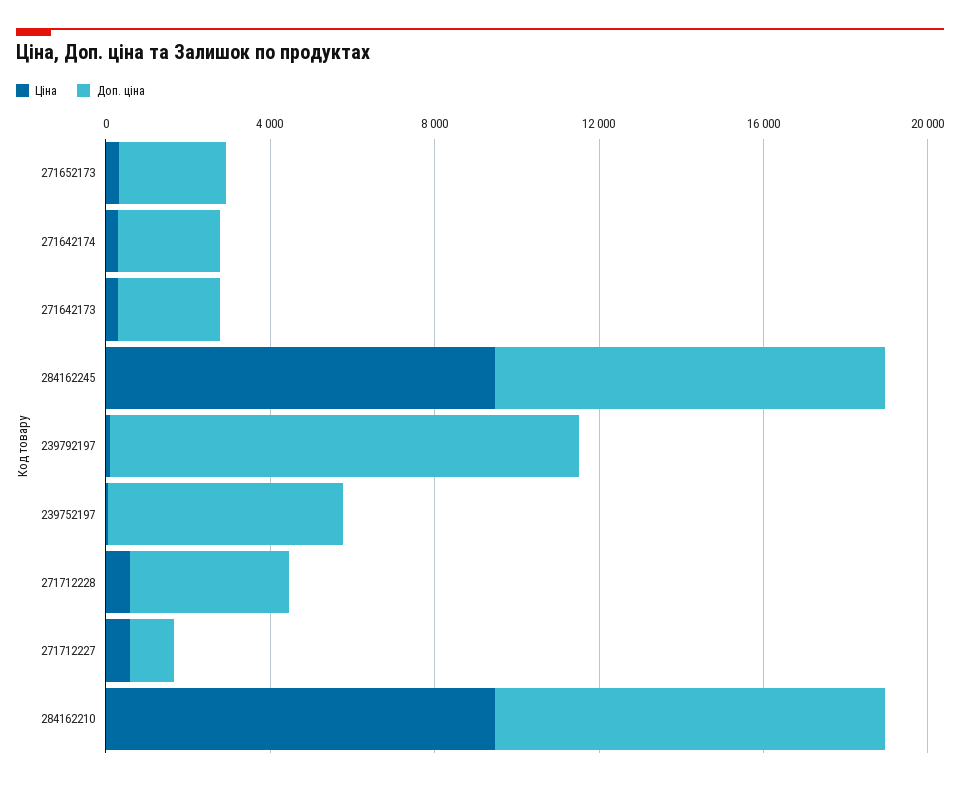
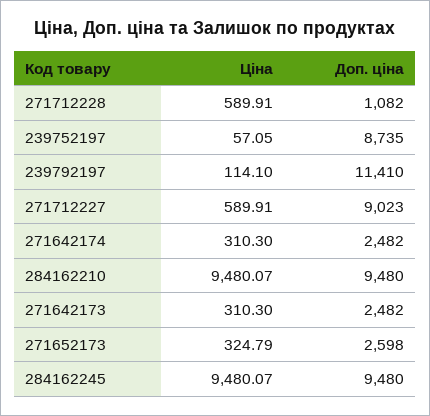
  {
    "Ціна": {
      "271652173": 324.79,
      "271642174": 310.3,
      "271642173": 310.3,
      "284162245": 9480.07,
      "239792197": 114.1,
      "239752197": 57.05,
      "271712228": 589.91,
      "271712227": 589.91,
      "284162210": 9480.07
    },
    "Доп. ціна": {
      "271652173": 2598,
      "271642174": 2482,
      "271642173": 2482,
      "284162245": 9480,
      "239792197": 11410,
-     "239752197": 6000,
+     "239752197": 8735,
-     "271712228": 4000,
+     "271712228": 1082,
-     "271712227": 1000,
+     "271712227": 9023,
      "284162210": 9480
    }
  }

